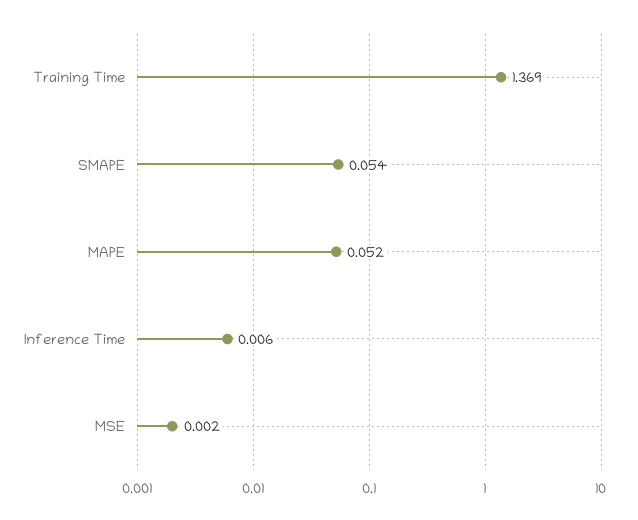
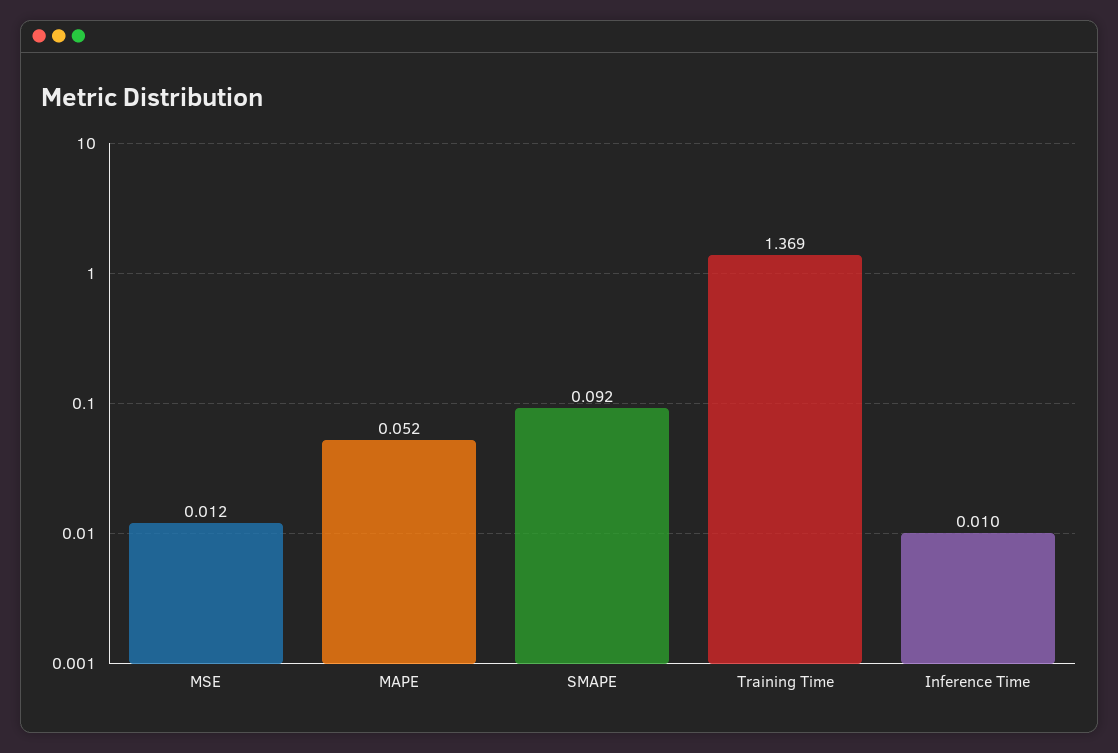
  {
    "Training Time": 1.369,
-   "SMAPE": 0.054,
+   "SMAPE": 0.092,
    "MAPE": 0.052,
-   "Inference Time": 0.006,
+   "Inference Time": 0.01,
-   "MSE": 0.002
+   "MSE": 0.012
  }

